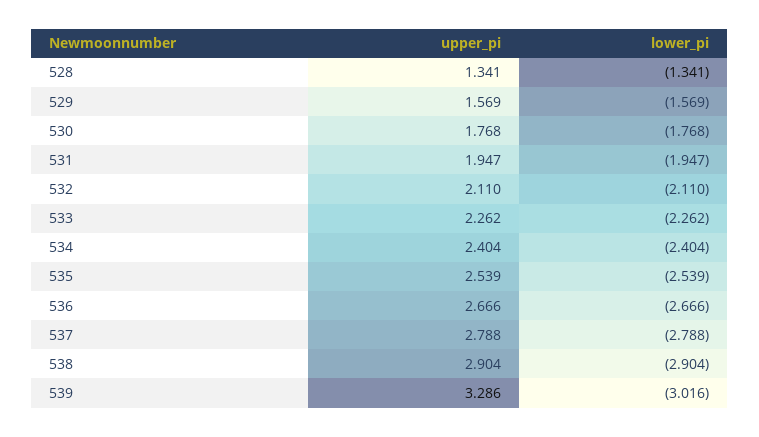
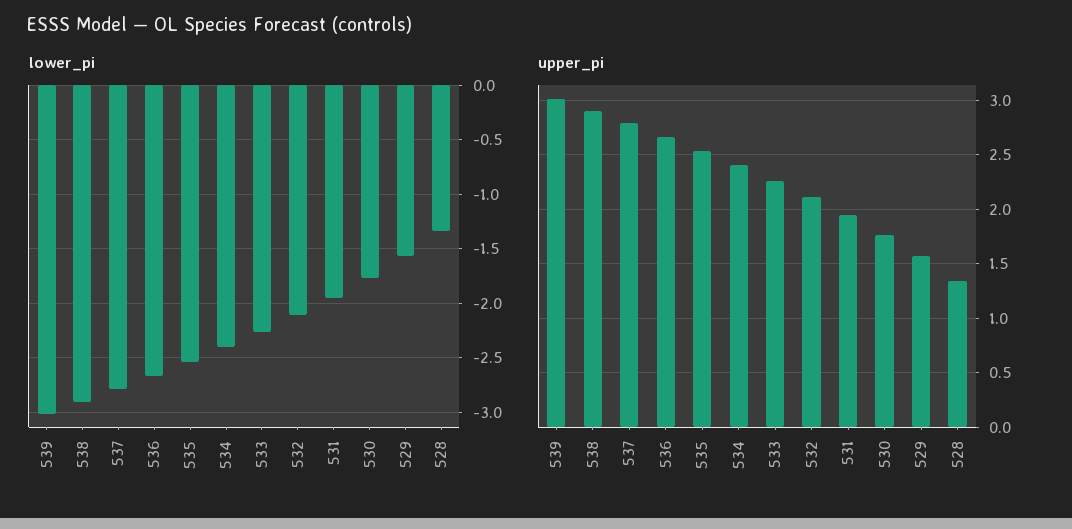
  {
    "upper_pi": {
      "528": 1.341,
      "529": 1.569,
      "530": 1.768,
      "531": 1.947,
      "532": 2.11,
      "533": 2.262,
      "534": 2.404,
      "535": 2.539,
      "536": 2.666,
      "537": 2.788,
      "538": 2.904,
-     "539": 3.286
+     "539": 3
    },
    "lower_pi": {
      "528": -1.341,
      "529": -1.569,
      "530": -1.768,
      "531": -1.947,
      "532": -2.11,
      "533": -2.262,
      "534": -2.404,
      "535": -2.539,
      "536": -2.666,
      "537": -2.788,
      "538": -2.904,
      "539": -3.016
    }
  }

